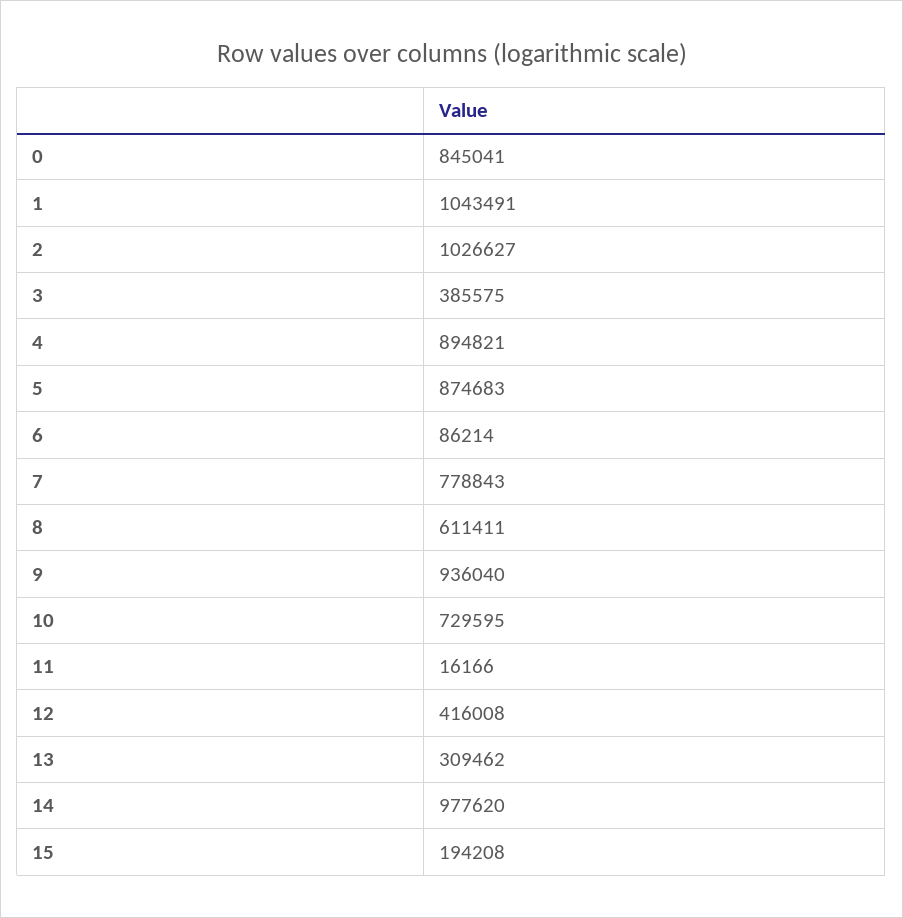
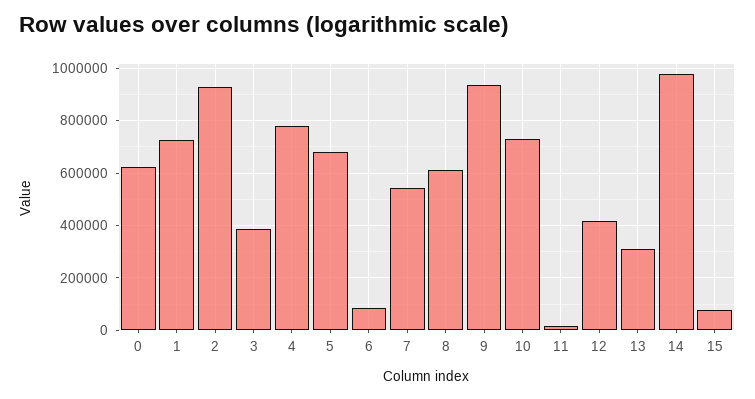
  {
-   "0": 845041,
+   "0": 625000,
-   "1": 1043491,
+   "1": 725000,
-   "2": 1026627,
+   "2": 925000,
    "3": 385575,
-   "4": 894821,
+   "4": 775000,
-   "5": 874683,
+   "5": 675000,
    "6": 86214,
-   "7": 778843,
+   "7": 550000,
    "8": 611411,
    "9": 936040,
    "10": 729595,
    "11": 16166,
    "12": 416008,
    "13": 309462,
    "14": 977620,
-   "15": 194208
+   "15": 75000
  }

